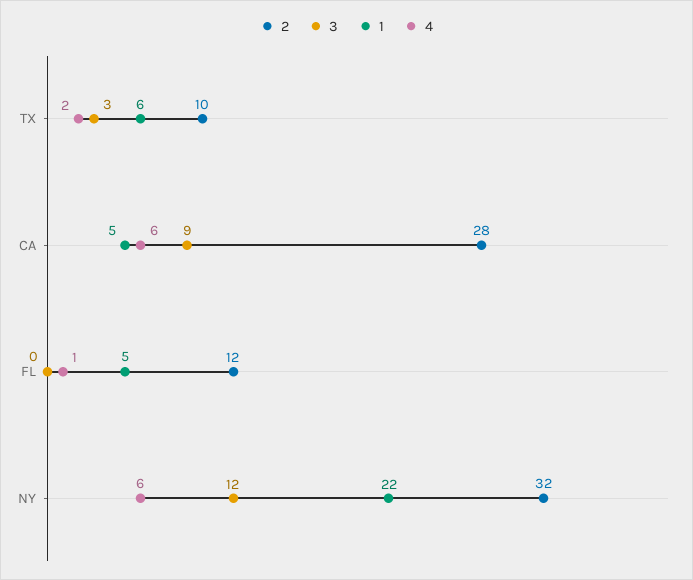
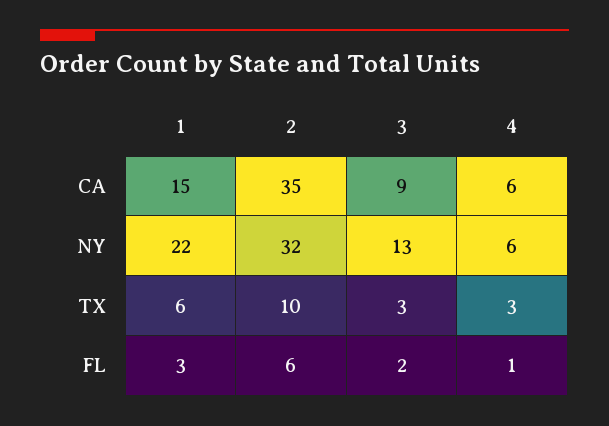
  {
    "2": {
      "TX": 10,
-     "CA": 28,
+     "CA": 35,
-     "FL": 12,
+     "FL": 6,
      "NY": 32
    },
    "3": {
      "TX": 3,
      "CA": 9,
-     "FL": 0,
+     "FL": 2,
-     "NY": 12
+     "NY": 13
    },
    "1": {
      "TX": 6,
-     "CA": 5,
+     "CA": 15,
-     "FL": 5,
+     "FL": 3,
      "NY": 22
    },
    "4": {
-     "TX": 2,
+     "TX": 3,
      "CA": 6,
      "FL": 1,
      "NY": 6
    }
  }

